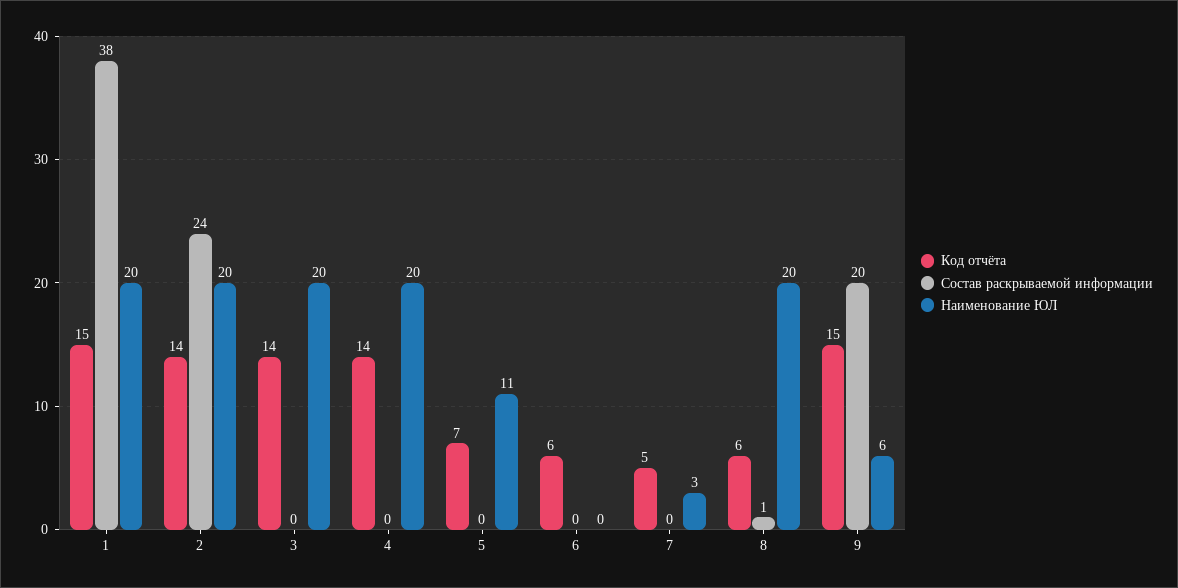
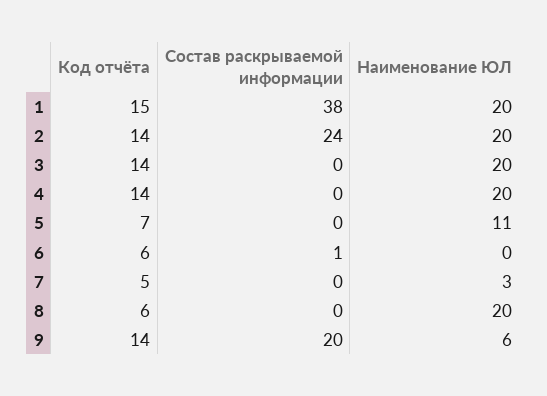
  {
    "Код отчёта": {
      "1": 15,
      "2": 14,
      "3": 14,
      "4": 14,
      "5": 7,
      "6": 6,
      "7": 5,
      "8": 6,
-     "9": 15
+     "9": 14
    },
    "Состав раскрываемой информации": {
      "1": 38,
      "2": 24,
      "3": 0,
      "4": 0,
      "5": 0,
-     "6": 0,
+     "6": 1,
      "7": 0,
-     "8": 1,
+     "8": 0,
      "9": 20
    },
    "Наименование ЮЛ": {
      "1": 20,
      "2": 20,
      "3": 20,
      "4": 20,
      "5": 11,
      "6": 0,
      "7": 3,
      "8": 20,
      "9": 6
    }
  }

